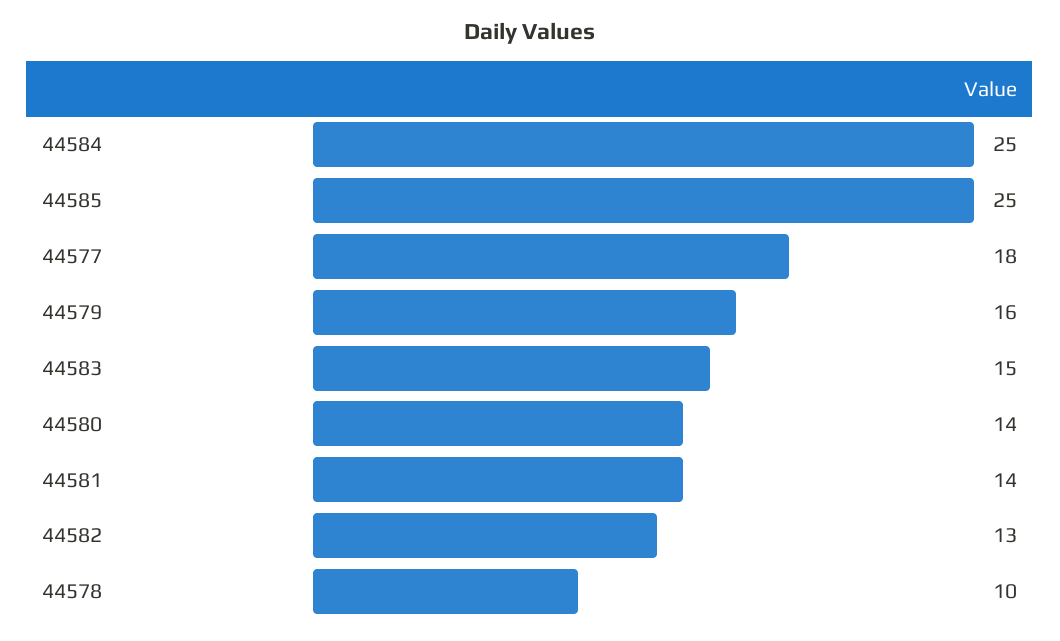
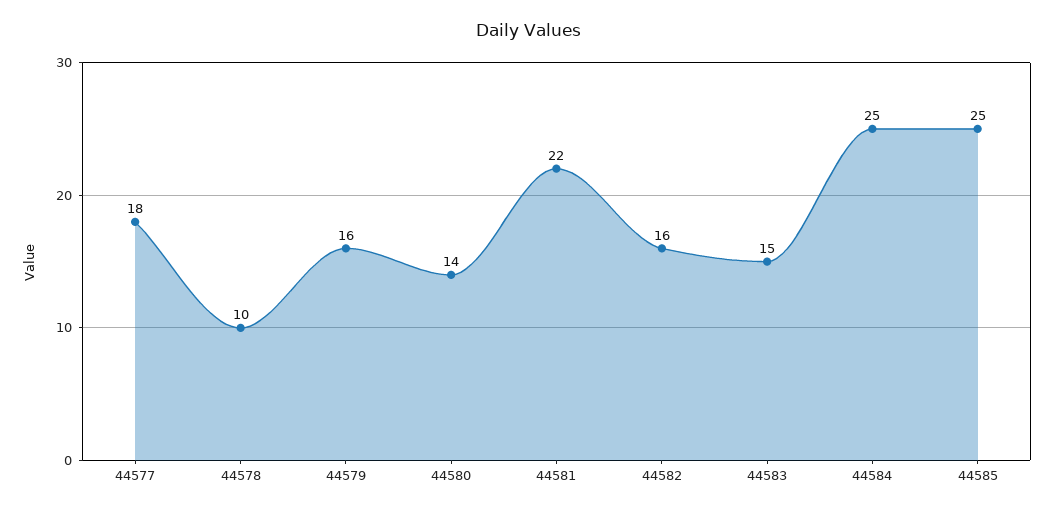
  {
    "44584": 25,
    "44585": 25,
    "44577": 18,
    "44579": 16,
    "44583": 15,
    "44580": 14,
-   "44581": 14,
+   "44581": 22,
-   "44582": 13,
+   "44582": 16,
    "44578": 10
  }

